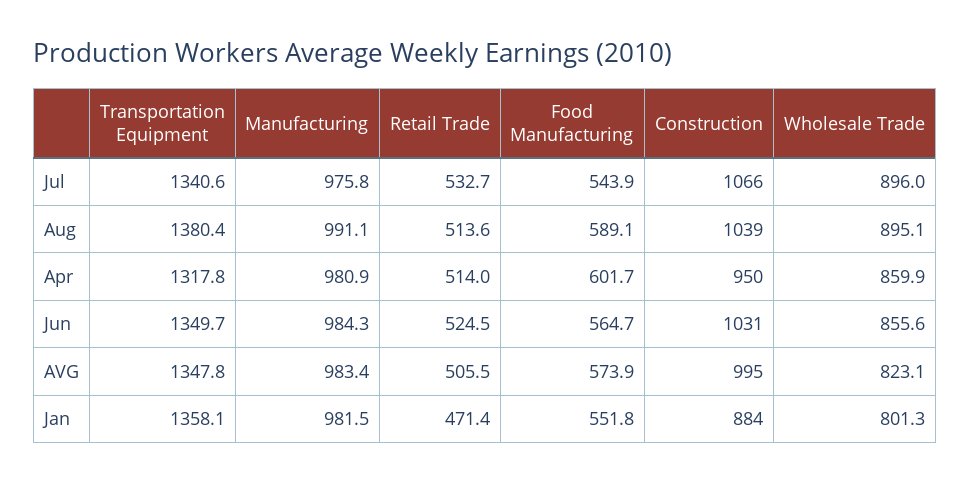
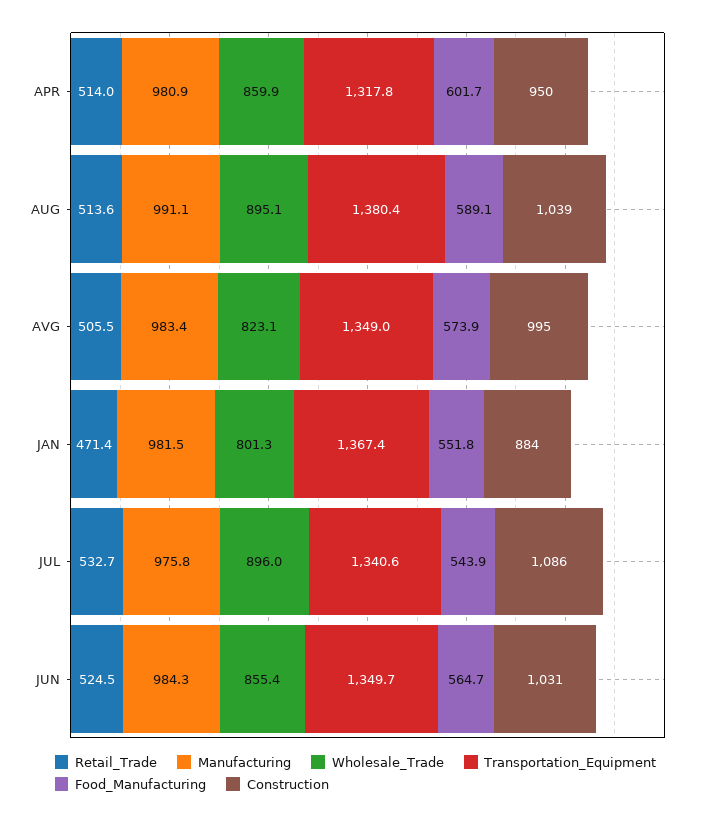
  {
    "Transportation Equipment": {
      "Jul": 1340.6,
      "Aug": 1380.4,
      "Apr": 1317.8,
      "Jun": 1349.7,
-     "AVG": 1347.8,
+     "AVG": 1349,
-     "Jan": 1358.1
+     "Jan": 1367.4
    },
    "Manufacturing": {
      "Jul": 975.8,
      "Aug": 991.1,
      "Apr": 980.9,
      "Jun": 984.3,
      "AVG": 983.4,
      "Jan": 981.5
    },
    "Retail Trade": {
      "Jul": 532.7,
      "Aug": 513.6,
      "Apr": 514,
      "Jun": 524.5,
      "AVG": 505.5,
      "Jan": 471.4
    },
    "Food Manufacturing": {
      "Jul": 543.9,
      "Aug": 589.1,
      "Apr": 601.7,
      "Jun": 564.7,
      "AVG": 573.9,
      "Jan": 551.8
    },
    "Construction": {
-     "Jul": 1066,
+     "Jul": 1086,
      "Aug": 1039,
      "Apr": 950,
      "Jun": 1031,
      "AVG": 995,
      "Jan": 884
    },
    "Wholesale Trade": {
      "Jul": 896,
      "Aug": 895.1,
      "Apr": 859.9,
-     "Jun": 855.6,
+     "Jun": 855.4,
      "AVG": 823.1,
      "Jan": 801.3
    }
  }

